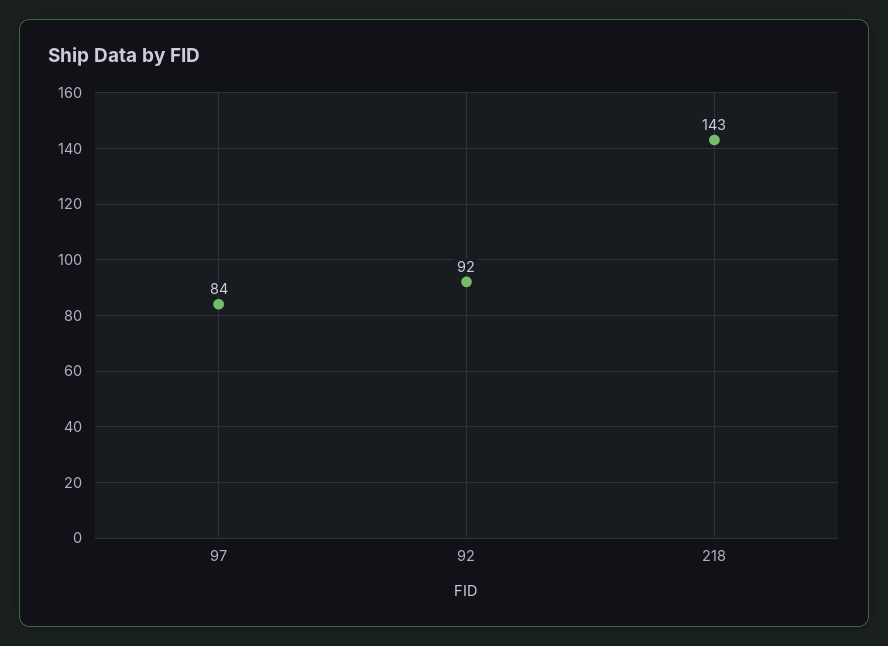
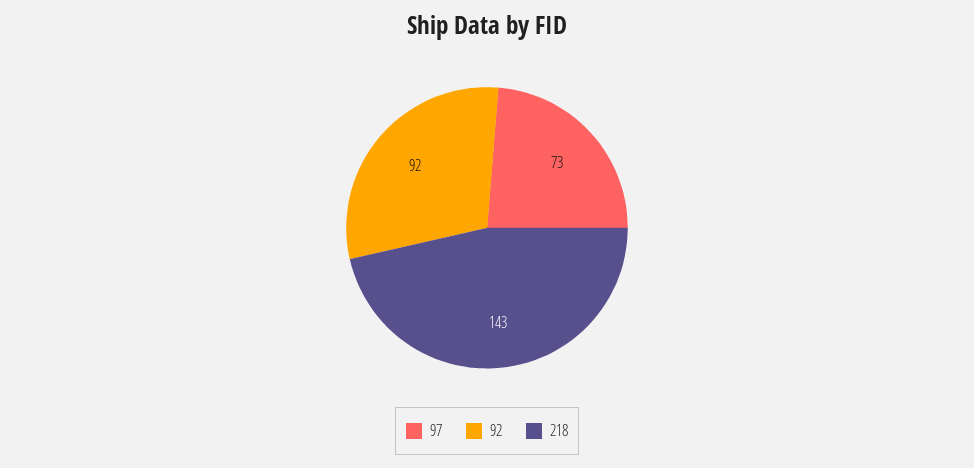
  {
-   "97": 84,
+   "97": 73,
    "92": 92,
    "218": 143
  }

